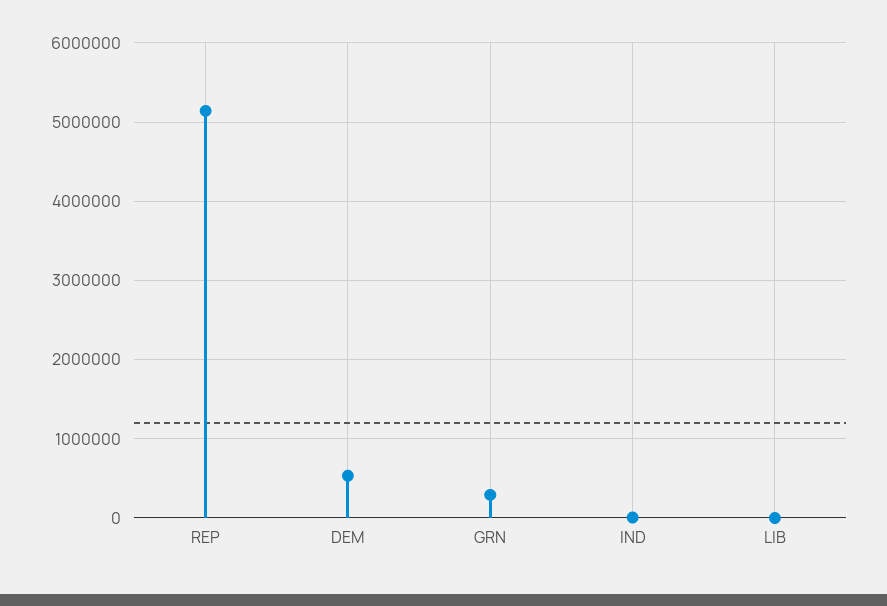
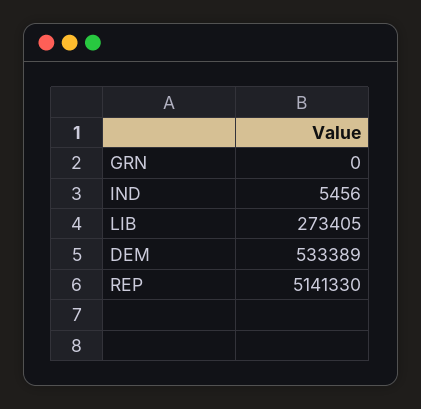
  {
    "REP": 5141330,
    "DEM": 533389,
-   "GRN": 300000,
+   "GRN": 0,
    "IND": 5456,
-   "LIB": 0
+   "LIB": 273405
  }

